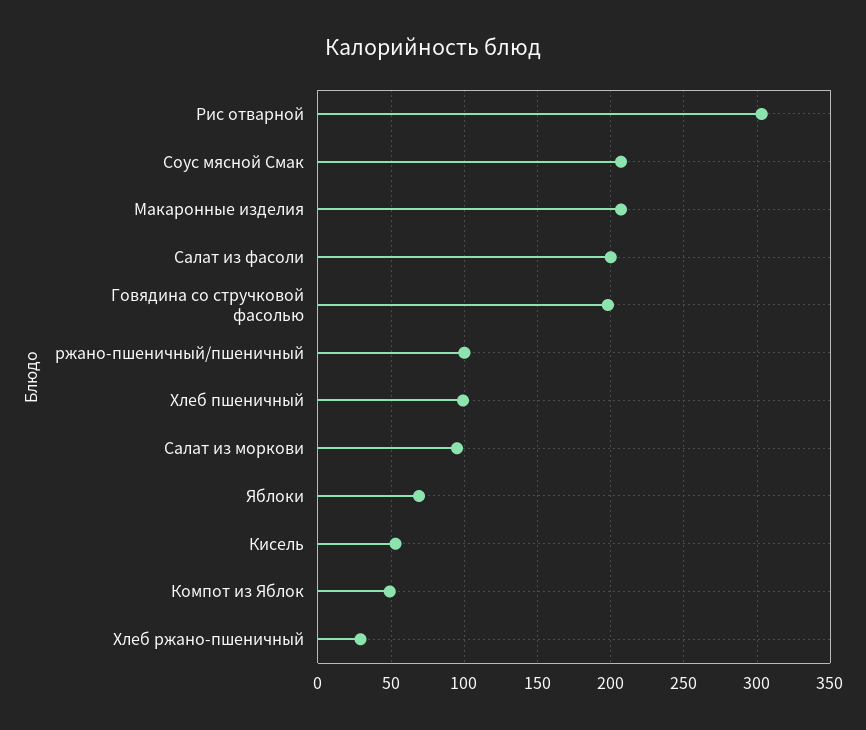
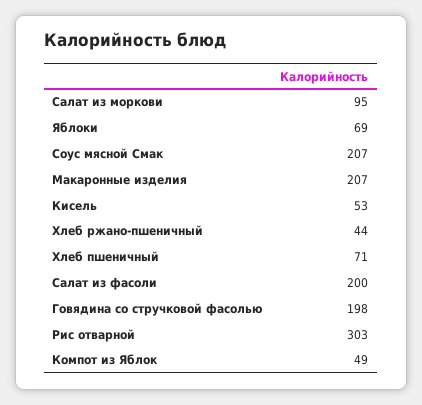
  {
    "Рис отварной": 303,
    "Соус мясной Смак": 207,
    "Макаронные изделия": 207,
    "Салат из фасоли": 200,
    "Говядина со стручковой фасолью": 198,
-   "ржано-пшеничный/пшеничный": 100,
-   "Хлеб пшеничный": 100,
+   "Хлеб пшеничный": 71,
    "Салат из моркови": 95,
    "Яблоки": 69,
    "Кисель": 53,
    "Компот из Яблок": 49,
-   "Хлеб ржано-пшеничный": 30
+   "Хлеб ржано-пшеничный": 44
  }

